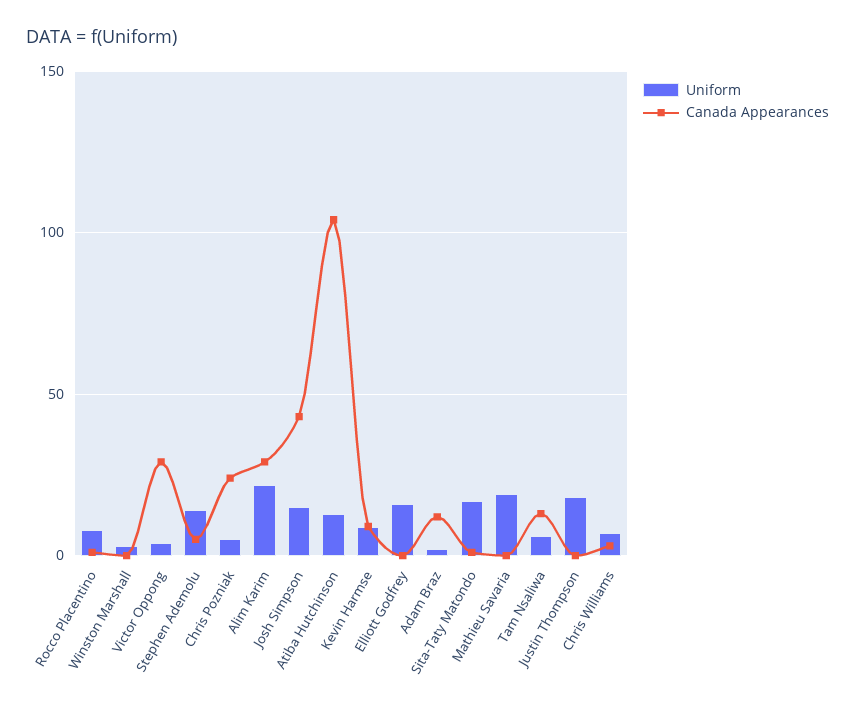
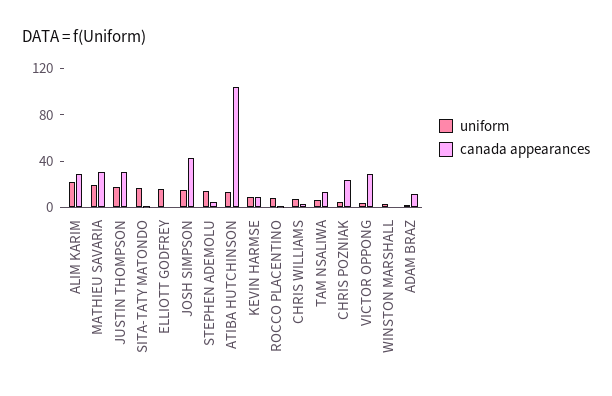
  {
    "Uniform": {
      "Rocco Placentino": 10,
      "Winston Marshall": 5,
      "Victor Oppong": 5,
      "Stephen Ademolu": 15,
      "Chris Pozniak": 5,
      "Alim Karim": 20,
      "Josh Simpson": 15,
      "Atiba Hutchinson": 15,
      "Kevin Harmse": 10,
      "Elliott Godfrey": 15,
      "Adam Braz": 0,
      "Sita-Taty Matondo": 15,
      "Mathieu Savaria": 20,
      "Tam Nsaliwa": 5,
      "Justin Thompson": 20,
      "Chris Williams": 5
    },
    "Canada Appearances": {
      "Rocco Placentino": 0,
      "Winston Marshall": 0,
      "Victor Oppong": 30,
      "Stephen Ademolu": 5,
      "Chris Pozniak": 25,
      "Alim Karim": 30,
      "Josh Simpson": 45,
      "Atiba Hutchinson": 105,
      "Kevin Harmse": 10,
      "Elliott Godfrey": 0,
      "Adam Braz": 10,
      "Sita-Taty Matondo": 0,
-     "Mathieu Savaria": 0,
+     "Mathieu Savaria": 30,
      "Tam Nsaliwa": 15,
-     "Justin Thompson": 0,
+     "Justin Thompson": 30,
      "Chris Williams": 5
    }
  }

